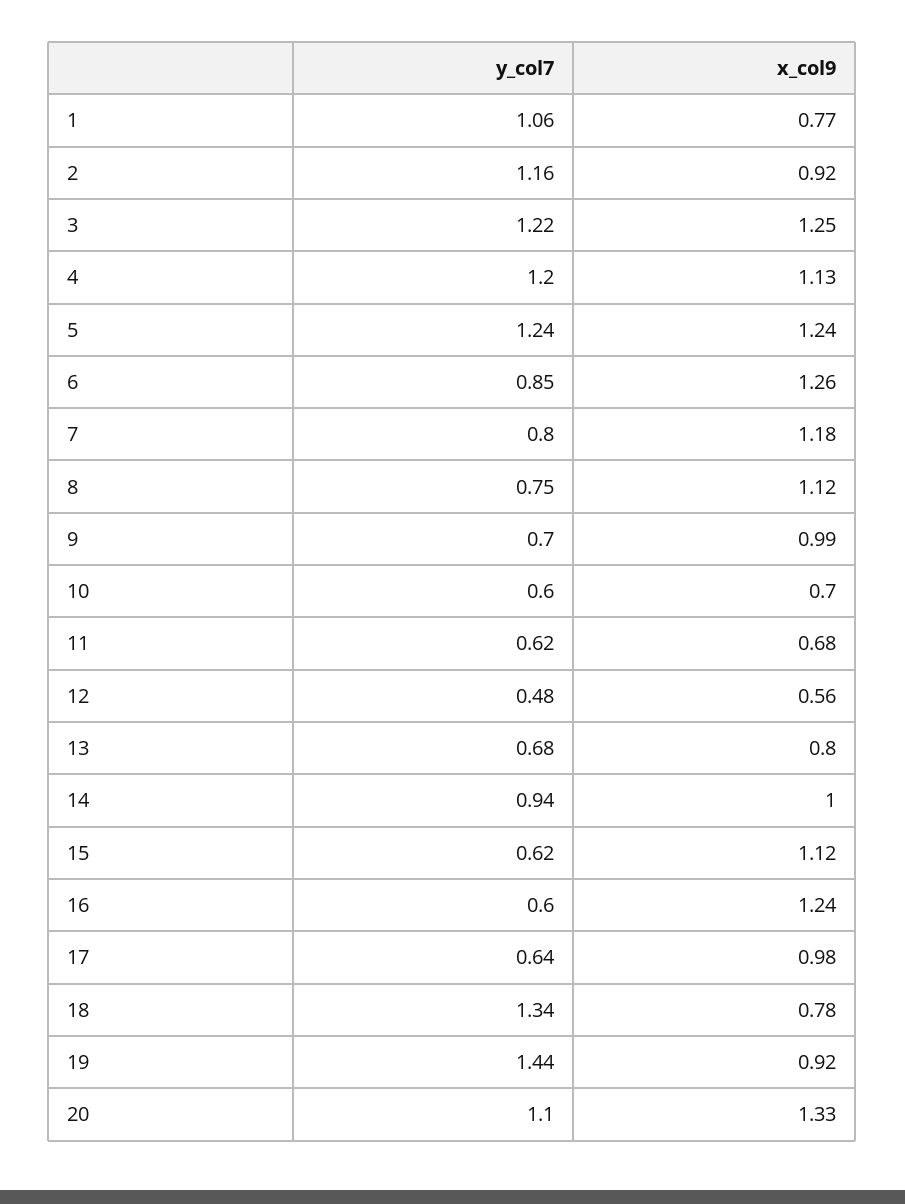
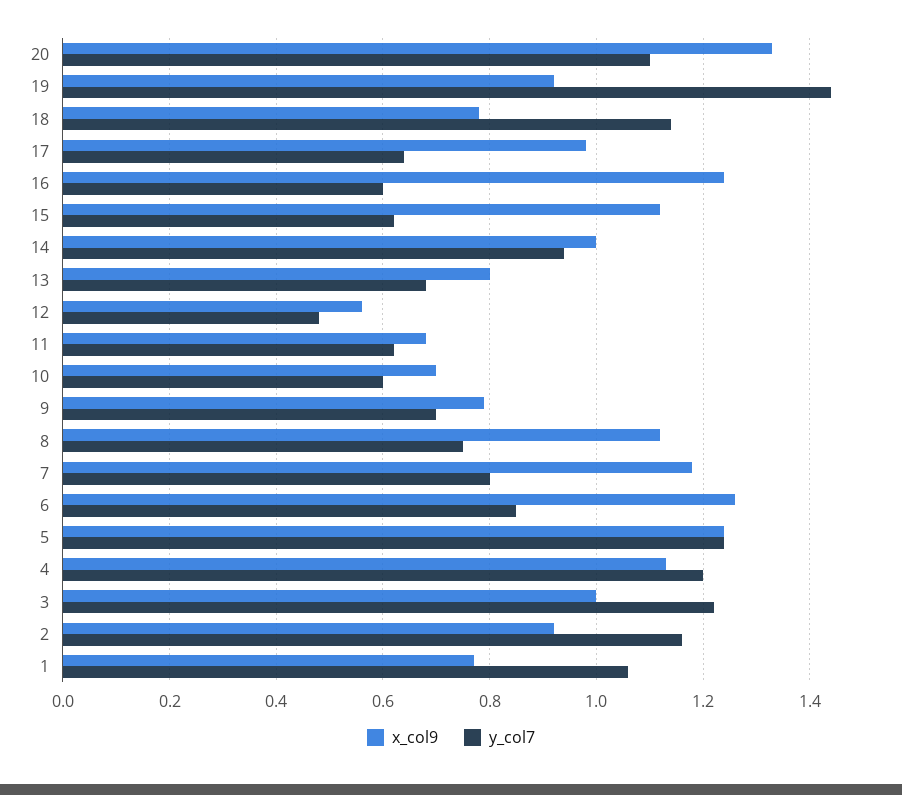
  {
    "y_col7": {
      "1": 1.06,
      "2": 1.16,
      "3": 1.22,
      "4": 1.2,
      "5": 1.24,
      "6": 0.85,
      "7": 0.8,
      "8": 0.75,
      "9": 0.7,
      "10": 0.6,
      "11": 0.62,
      "12": 0.48,
      "13": 0.68,
      "14": 0.94,
      "15": 0.62,
      "16": 0.6,
      "17": 0.64,
-     "18": 1.34,
+     "18": 1.15,
      "19": 1.44,
      "20": 1.1
    },
    "x_col9": {
      "1": 0.77,
      "2": 0.92,
-     "3": 1.25,
+     "3": 1,
      "4": 1.13,
      "5": 1.24,
      "6": 1.26,
      "7": 1.18,
      "8": 1.12,
-     "9": 0.99,
+     "9": 0.8,
      "10": 0.7,
      "11": 0.68,
      "12": 0.56,
      "13": 0.8,
      "14": 1,
      "15": 1.12,
      "16": 1.24,
      "17": 0.98,
      "18": 0.78,
      "19": 0.92,
      "20": 1.33
    }
  }

